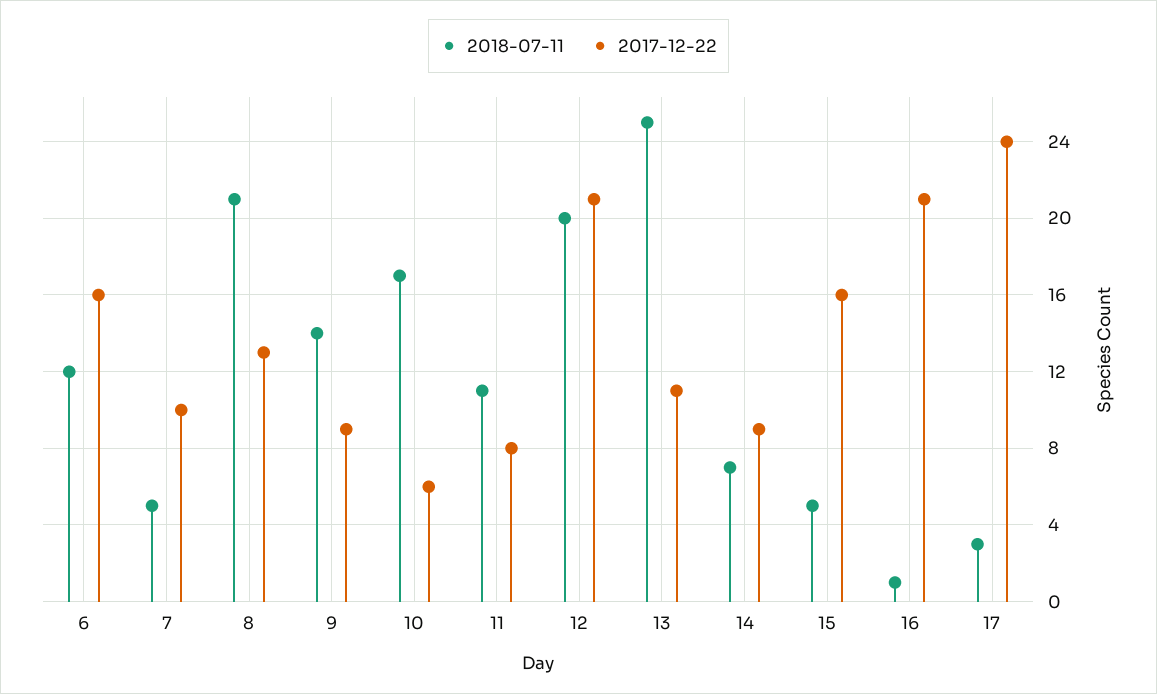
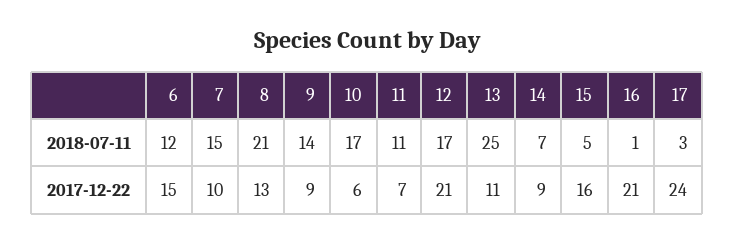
  {
    "2018-07-11": {
      "6": 12,
-     "7": 5,
+     "7": 15,
      "8": 21,
      "9": 14,
      "10": 17,
      "11": 11,
-     "12": 20,
+     "12": 17,
      "13": 25,
      "14": 7,
      "15": 5,
      "16": 1,
      "17": 3
    },
    "2017-12-22": {
-     "6": 16,
+     "6": 15,
      "7": 10,
      "8": 13,
      "9": 9,
      "10": 6,
-     "11": 8,
+     "11": 7,
      "12": 21,
      "13": 11,
      "14": 9,
      "15": 16,
      "16": 21,
      "17": 24
    }
  }

